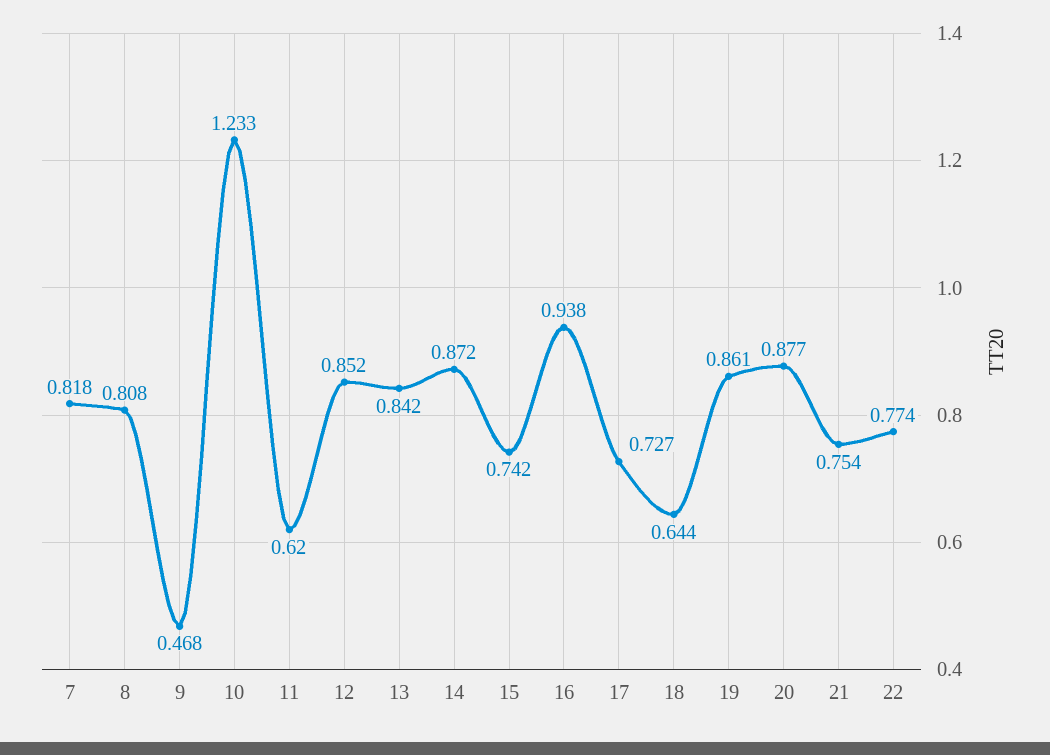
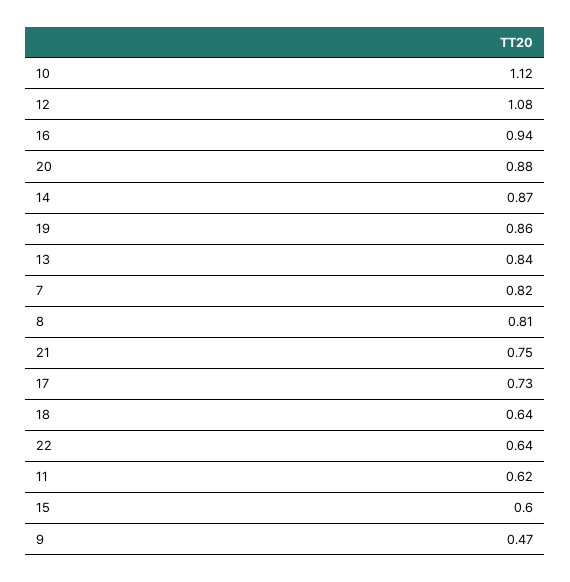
  {
    "7": 0.818,
    "8": 0.808,
    "9": 0.468,
-   "10": 1.233,
+   "10": 1.12,
    "11": 0.62,
-   "12": 0.852,
+   "12": 1.08,
    "13": 0.842,
    "14": 0.872,
-   "15": 0.742,
+   "15": 0.6,
    "16": 0.938,
    "17": 0.727,
    "18": 0.644,
    "19": 0.861,
    "20": 0.877,
    "21": 0.754,
-   "22": 0.774
+   "22": 0.64
  }

